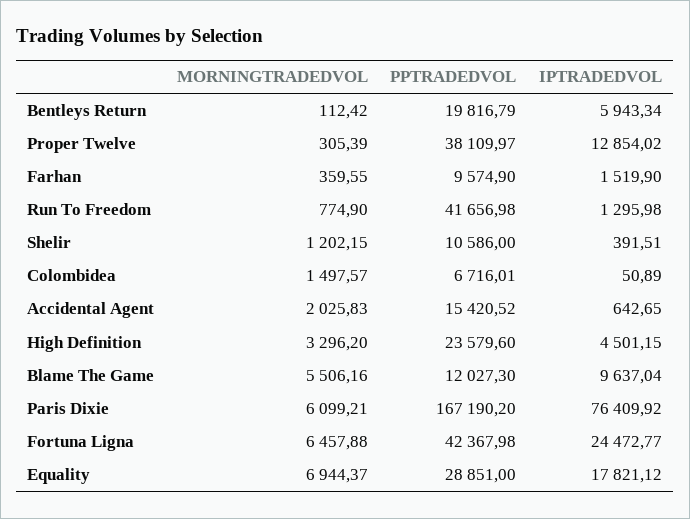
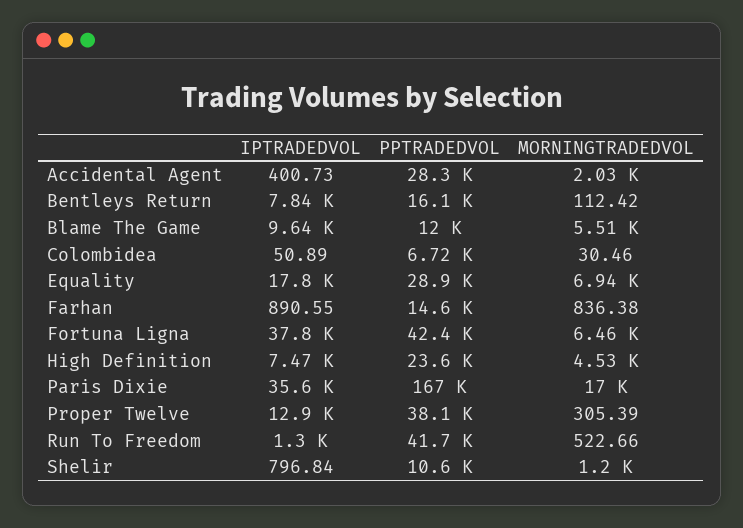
  {
    "MORNINGTRADEDVOL": {
      "Bentleys Return": 112.42,
      "Proper Twelve": 305.39,
-     "Farhan": 359.55,
+     "Farhan": 836.38,
-     "Run To Freedom": 774.9,
+     "Run To Freedom": 522.66,
      "Shelir": 1202.15,
-     "Colombidea": 1497.57,
+     "Colombidea": 30.46,
      "Accidental Agent": 2025.83,
-     "High Definition": 3296.2,
+     "High Definition": 4530,
      "Blame The Game": 5506.16,
-     "Paris Dixie": 6099.21,
+     "Paris Dixie": 17000,
      "Fortuna Ligna": 6457.88,
      "Equality": 6944.37
    },
    "PPTRADEDVOL": {
-     "Bentleys Return": 19816.79,
+     "Bentleys Return": 16100,
      "Proper Twelve": 38109.97,
-     "Farhan": 9574.9,
+     "Farhan": 14600,
      "Run To Freedom": 41656.98,
      "Shelir": 10586,
      "Colombidea": 6716.01,
-     "Accidental Agent": 15420.52,
+     "Accidental Agent": 28300,
      "High Definition": 23579.6,
      "Blame The Game": 12027.3,
      "Paris Dixie": 167190.2,
      "Fortuna Ligna": 42367.98,
      "Equality": 28851
    },
    "IPTRADEDVOL": {
-     "Bentleys Return": 5943.34,
+     "Bentleys Return": 7840,
      "Proper Twelve": 12854.02,
-     "Farhan": 1519.9,
+     "Farhan": 890.55,
      "Run To Freedom": 1295.98,
-     "Shelir": 391.51,
+     "Shelir": 796.84,
      "Colombidea": 50.89,
-     "Accidental Agent": 642.65,
+     "Accidental Agent": 400.73,
-     "High Definition": 4501.15,
+     "High Definition": 7470,
      "Blame The Game": 9637.04,
-     "Paris Dixie": 76409.92,
+     "Paris Dixie": 35600,
-     "Fortuna Ligna": 24472.77,
+     "Fortuna Ligna": 37800,
      "Equality": 17821.12
    }
  }

